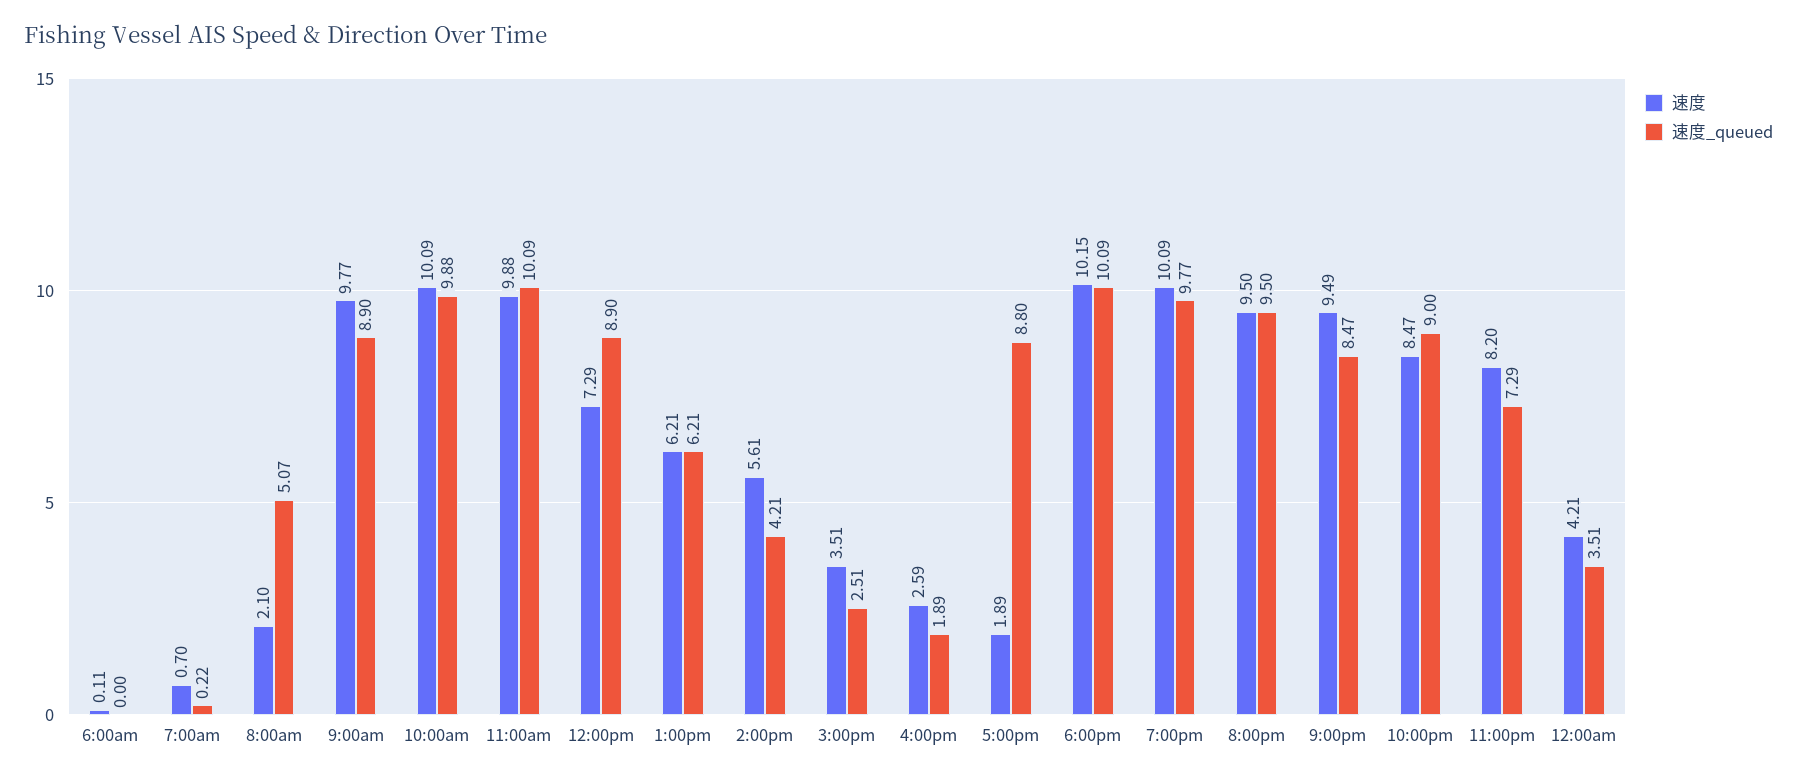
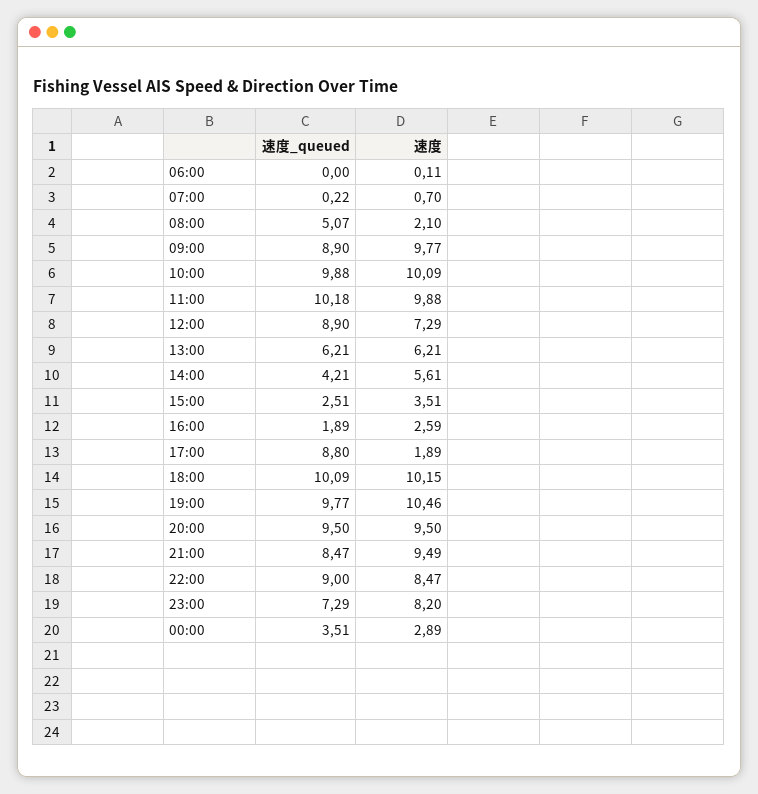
  {
    "速度": {
      "6:00am": 0.11,
      "7:00am": 0.7,
      "8:00am": 2.1,
      "9:00am": 9.77,
      "10:00am": 10.09,
      "11:00am": 9.88,
      "12:00pm": 7.29,
      "1:00pm": 6.21,
      "2:00pm": 5.61,
      "3:00pm": 3.51,
      "4:00pm": 2.59,
      "5:00pm": 1.89,
      "6:00pm": 10.15,
-     "7:00pm": 10.09,
+     "7:00pm": 10.46,
      "8:00pm": 9.5,
      "9:00pm": 9.49,
      "10:00pm": 8.47,
      "11:00pm": 8.2,
-     "12:00am": 4.21
+     "12:00am": 2.89
    },
    "速度_queued": {
      "6:00am": 0,
      "7:00am": 0.22,
      "8:00am": 5.07,
      "9:00am": 8.9,
      "10:00am": 9.88,
-     "11:00am": 10.09,
+     "11:00am": 10.18,
      "12:00pm": 8.9,
      "1:00pm": 6.21,
      "2:00pm": 4.21,
      "3:00pm": 2.51,
      "4:00pm": 1.89,
      "5:00pm": 8.8,
      "6:00pm": 10.09,
      "7:00pm": 9.77,
      "8:00pm": 9.5,
      "9:00pm": 8.47,
      "10:00pm": 9,
      "11:00pm": 7.29,
      "12:00am": 3.51
    }
  }

